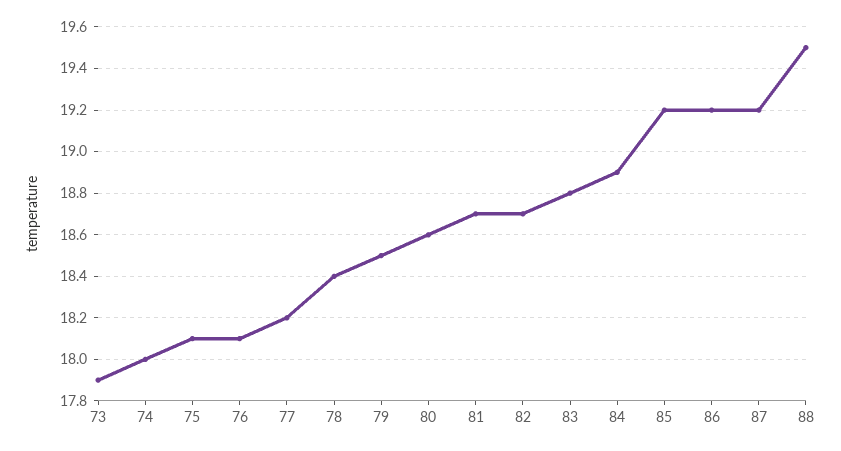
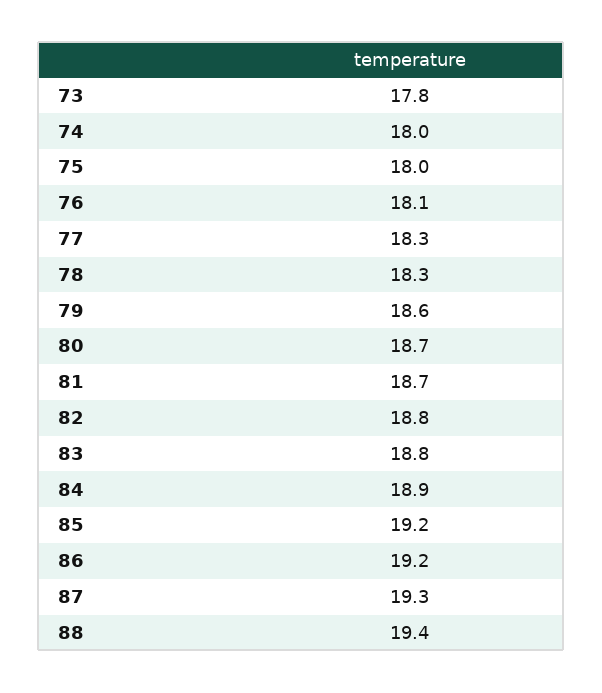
  {
-   "73": 17.9,
+   "73": 17.8,
    "74": 18,
-   "75": 18.1,
+   "75": 18,
    "76": 18.1,
-   "77": 18.2,
+   "77": 18.3,
-   "78": 18.4,
+   "78": 18.3,
-   "79": 18.5,
+   "79": 18.6,
-   "80": 18.6,
+   "80": 18.7,
    "81": 18.7,
-   "82": 18.7,
+   "82": 18.8,
    "83": 18.8,
    "84": 18.9,
    "85": 19.2,
    "86": 19.2,
-   "87": 19.2,
+   "87": 19.3,
-   "88": 19.5
+   "88": 19.4
  }

